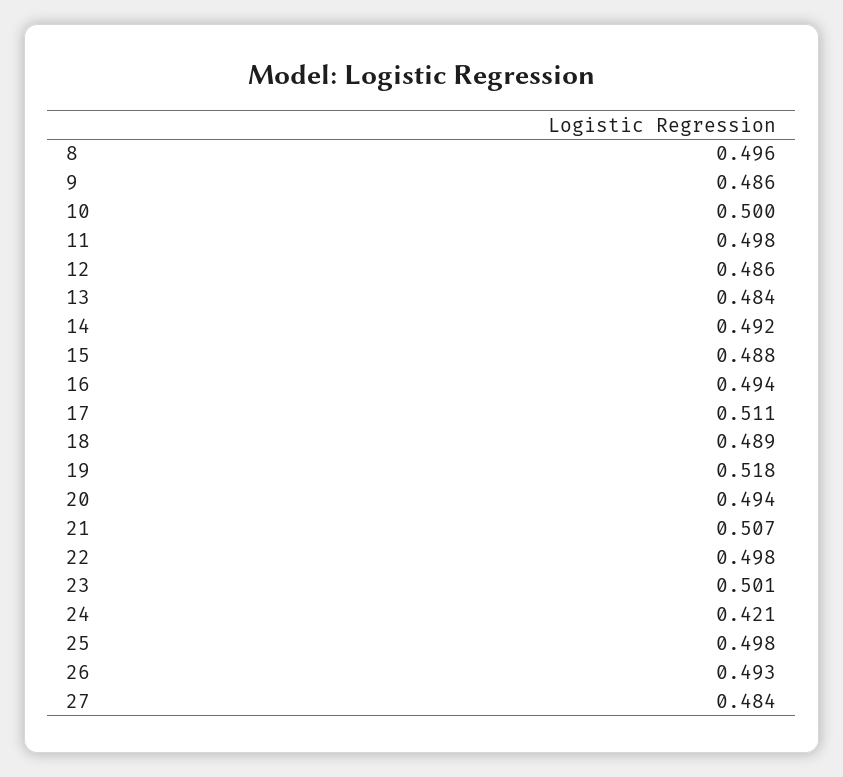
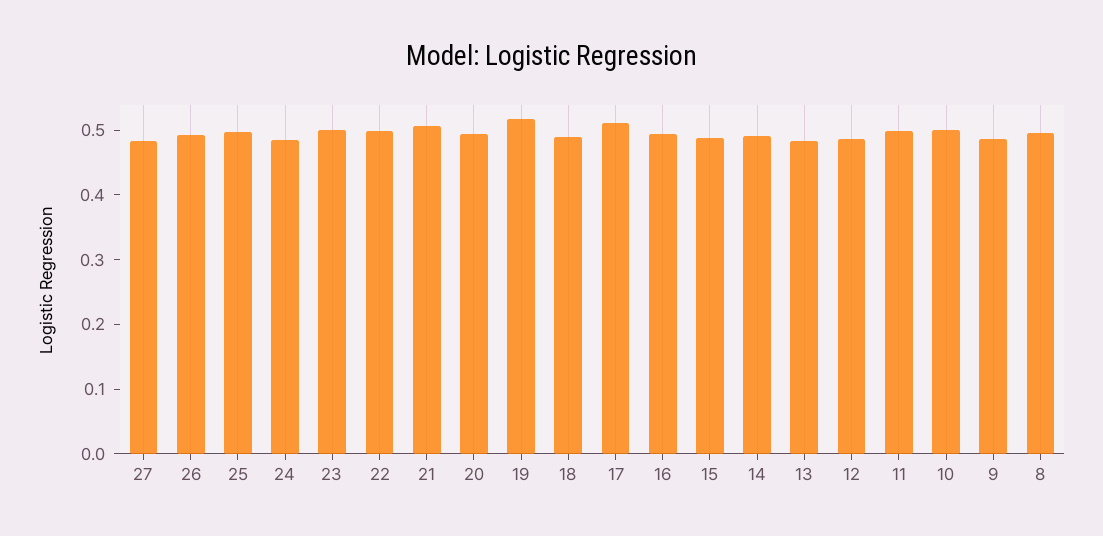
  {
    "8": 0.496,
    "9": 0.486,
    "10": 0.5,
    "11": 0.498,
    "12": 0.486,
    "13": 0.484,
    "14": 0.492,
    "15": 0.488,
    "16": 0.494,
    "17": 0.511,
    "18": 0.489,
    "19": 0.518,
    "20": 0.494,
    "21": 0.507,
    "22": 0.498,
    "23": 0.501,
-   "24": 0.421,
+   "24": 0.48,
    "25": 0.498,
    "26": 0.493,
    "27": 0.484
  }

